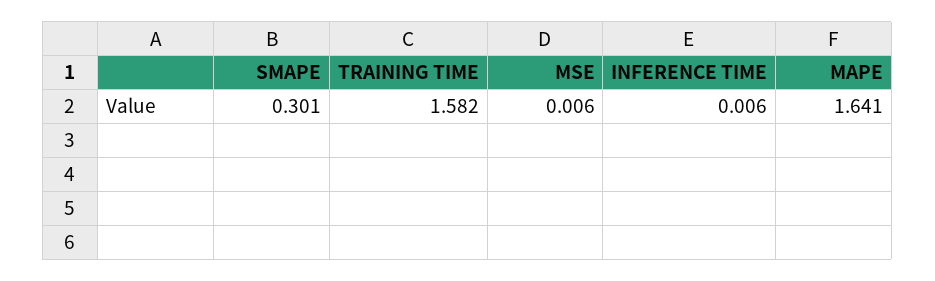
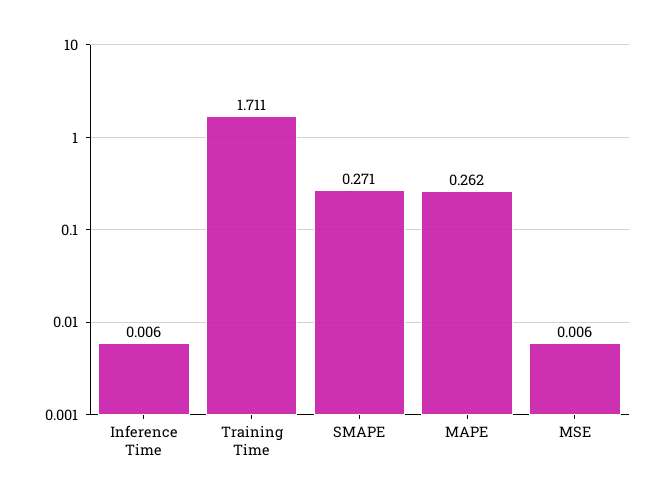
  {
-   "SMAPE": 0.301,
+   "SMAPE": 0.271,
-   "TRAINING TIME": 1.582,
+   "TRAINING TIME": 1.711,
    "MSE": 0.006,
    "INFERENCE TIME": 0.006,
-   "MAPE": 1.641
+   "MAPE": 0.262
  }

